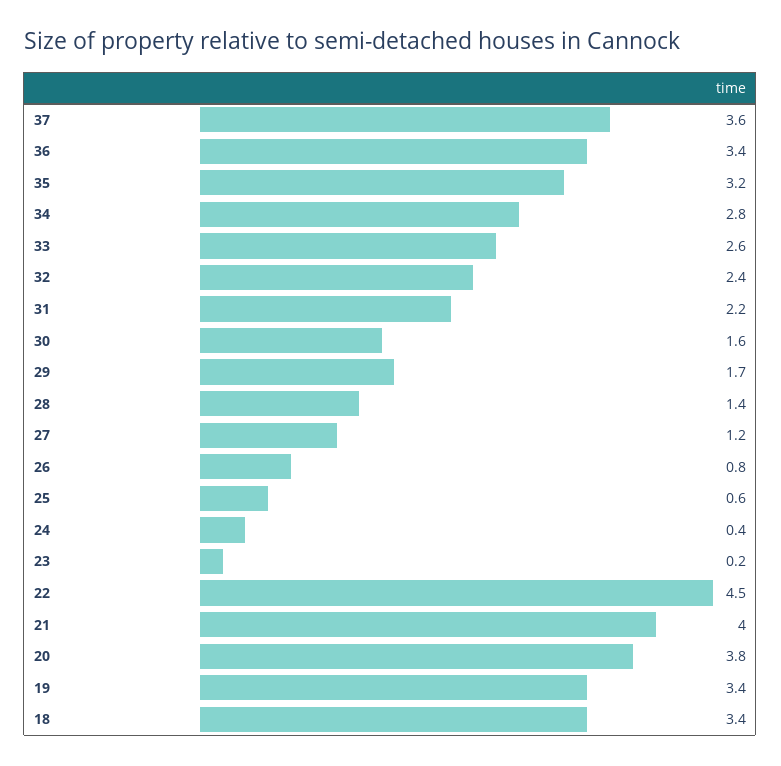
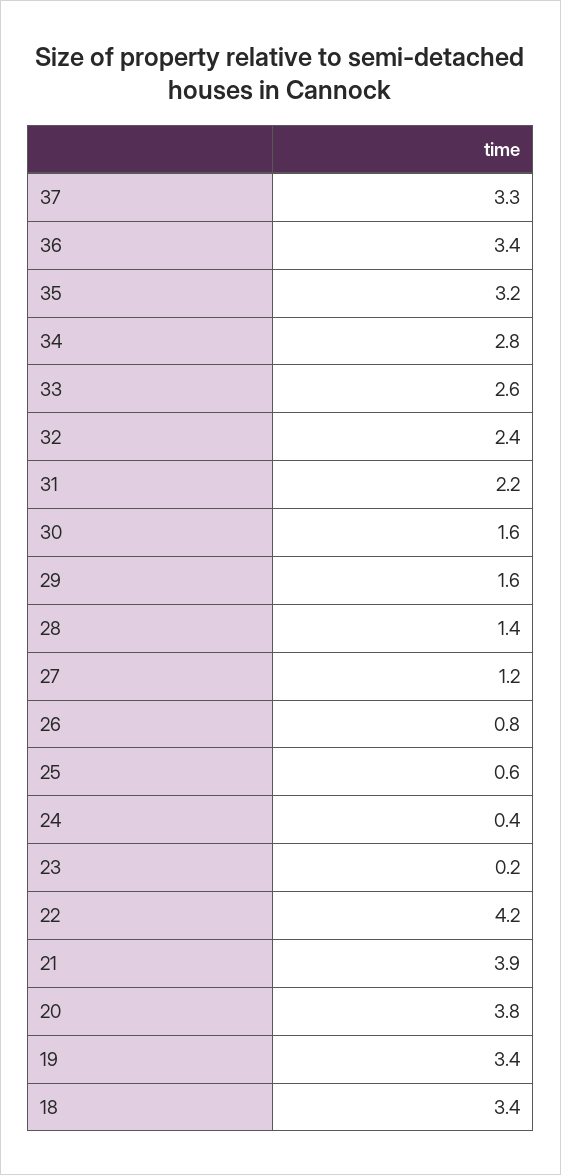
  {
-   "37": 3.6,
+   "37": 3.3,
    "36": 3.4,
    "35": 3.2,
    "34": 2.8,
    "33": 2.6,
    "32": 2.4,
    "31": 2.2,
    "30": 1.6,
-   "29": 1.7,
+   "29": 1.6,
    "28": 1.4,
    "27": 1.2,
    "26": 0.8,
    "25": 0.6,
    "24": 0.4,
    "23": 0.2,
-   "22": 4.5,
+   "22": 4.2,
-   "21": 4,
+   "21": 3.9,
    "20": 3.8,
    "19": 3.4,
    "18": 3.4
  }

